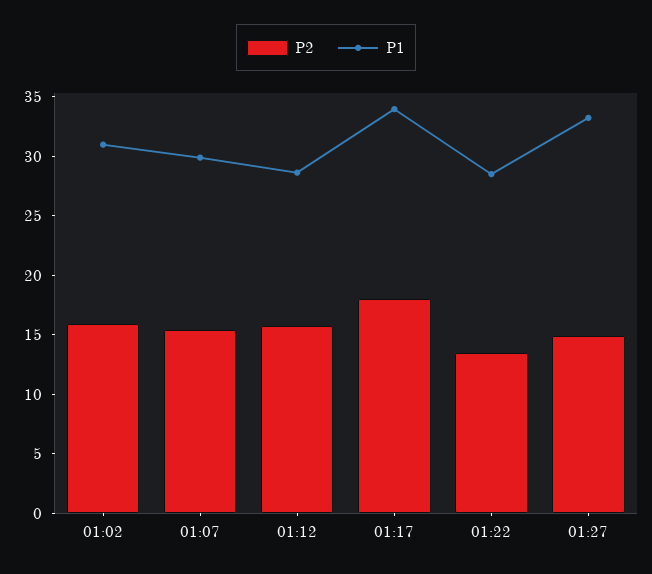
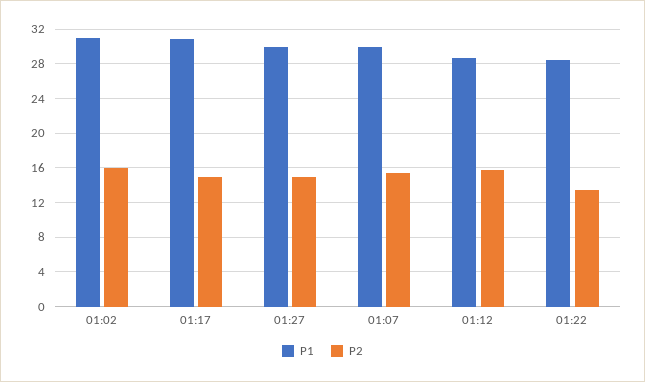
  {
    "P2": {
      "01:02": 16,
      "01:07": 15,
      "01:12": 16,
-     "01:17": 18,
+     "01:17": 15,
      "01:22": 13,
      "01:27": 15
    },
    "P1": {
      "01:02": 31,
      "01:07": 30,
      "01:12": 29,
-     "01:17": 34,
+     "01:17": 31,
      "01:22": 29,
-     "01:27": 33
+     "01:27": 30
    }
  }

